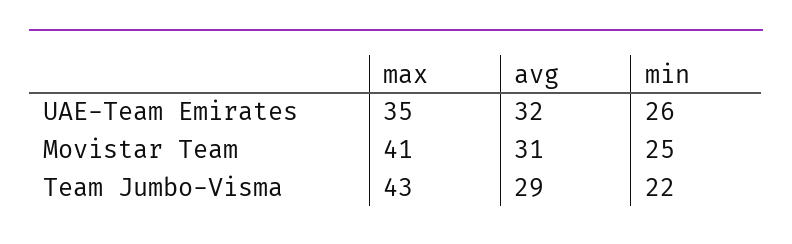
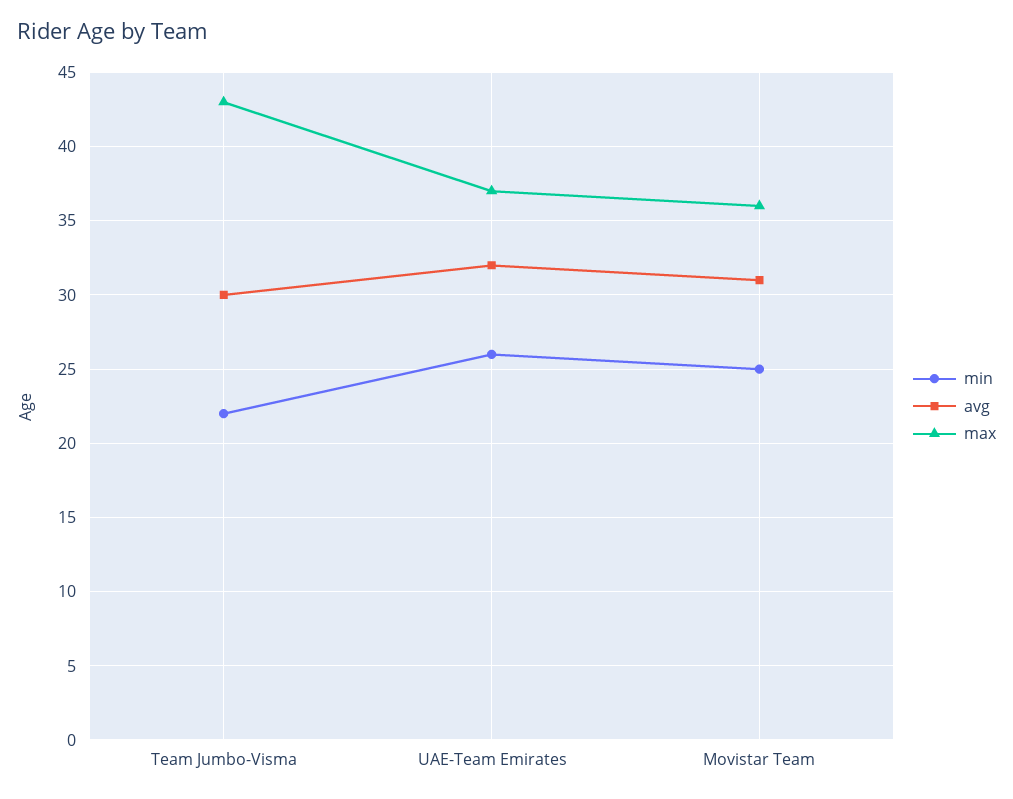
  {
    "max": {
-     "UAE-Team Emirates": 35,
+     "UAE-Team Emirates": 37,
-     "Movistar Team": 41,
+     "Movistar Team": 36,
      "Team Jumbo-Visma": 43
    },
    "avg": {
      "UAE-Team Emirates": 32,
      "Movistar Team": 31,
-     "Team Jumbo-Visma": 29
+     "Team Jumbo-Visma": 30
    },
    "min": {
      "UAE-Team Emirates": 26,
      "Movistar Team": 25,
      "Team Jumbo-Visma": 22
    }
  }

